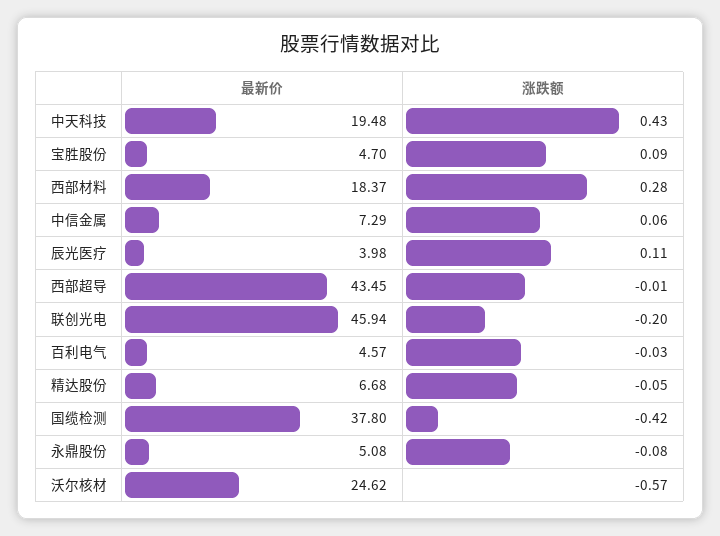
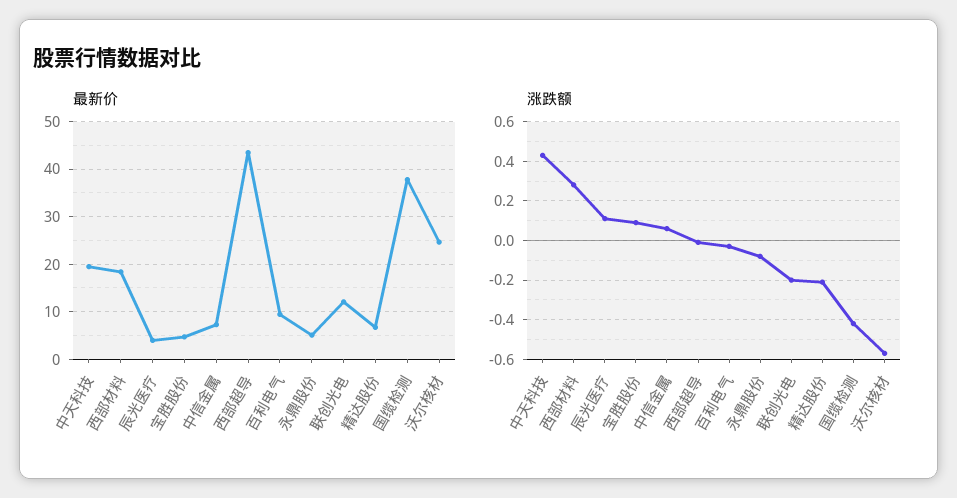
  {
    "最新价": {
      "中天科技": 19.48,
      "宝胜股份": 4.7,
      "西部材料": 18.37,
      "中信金属": 7.29,
      "辰光医疗": 3.98,
      "西部超导": 43.45,
-     "联创光电": 45.94,
+     "联创光电": 12,
-     "百利电气": 4.57,
+     "百利电气": 10,
      "精达股份": 6.68,
      "国缆检测": 37.8,
      "永鼎股份": 5.08,
      "沃尔核材": 24.62
    },
    "涨跌额": {
      "中天科技": 0.43,
      "宝胜股份": 0.09,
      "西部材料": 0.28,
      "中信金属": 0.06,
      "辰光医疗": 0.11,
      "西部超导": -0.01,
      "联创光电": -0.2,
      "百利电气": -0.03,
-     "精达股份": -0.05,
+     "精达股份": -0.2,
      "国缆检测": -0.42,
      "永鼎股份": -0.08,
      "沃尔核材": -0.57
    }
  }

